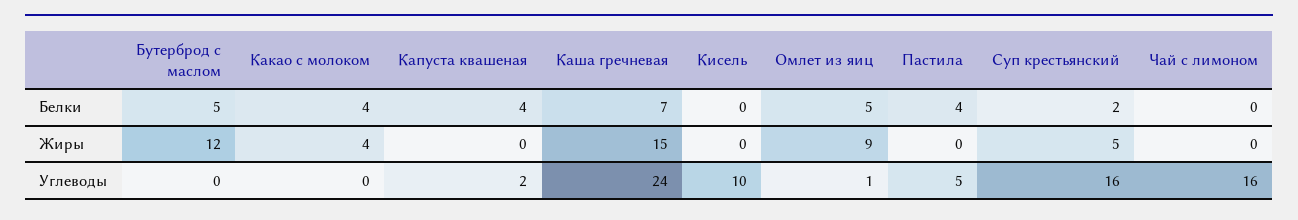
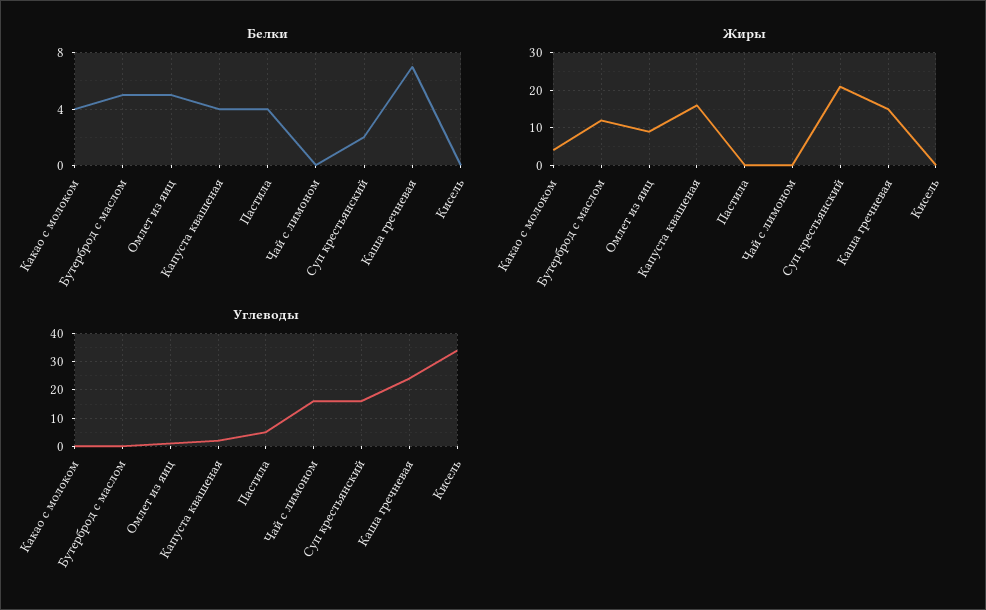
  {
    "Белки": {
      "Бутерброд с маслом": 5,
      "Какао с молоком": 4,
      "Капуста квашеная": 4,
      "Каша гречневая": 7,
      "Кисель": 0,
      "Омлет из яиц": 5,
      "Пастила": 4,
      "Суп крестьянский": 2,
      "Чай с лимоном": 0
    },
    "Жиры": {
      "Бутерброд с маслом": 12,
      "Какао с молоком": 4,
-     "Капуста квашеная": 0,
+     "Капуста квашеная": 15,
      "Каша гречневая": 15,
      "Кисель": 0,
      "Омлет из яиц": 9,
      "Пастила": 0,
-     "Суп крестьянский": 5,
+     "Суп крестьянский": 20,
      "Чай с лимоном": 0
    },
    "Углеводы": {
      "Бутерброд с маслом": 0,
      "Какао с молоком": 0,
      "Капуста квашеная": 2,
      "Каша гречневая": 24,
-     "Кисель": 10,
+     "Кисель": 35,
      "Омлет из яиц": 1,
      "Пастила": 5,
      "Суп крестьянский": 16,
      "Чай с лимоном": 16
    }
  }

